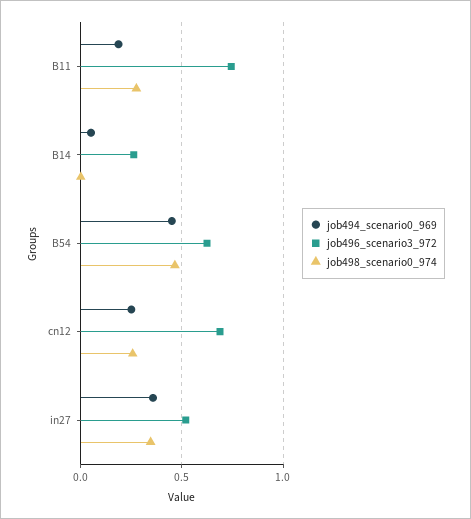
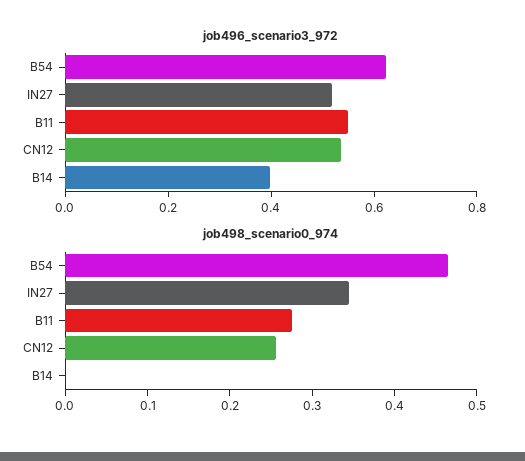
  {
-   "job494_scenario0_969": {
-     "B11": 0.2,
-     "B14": 0.05,
-     "B54": 0.45,
-     "cn12": 0.25,
-     "in27": 0.35
-   },
    "job496_scenario3_972": {
-     "B11": 0.75,
+     "B11": 0.55,
-     "B14": 0.25,
+     "B14": 0.4,
      "B54": 0.6,
-     "cn12": 0.7,
+     "cn12": 0.55,
      "in27": 0.5
    },
    "job498_scenario0_974": {
      "B11": 0.28,
      "B14": 0,
      "B54": 0.46,
      "cn12": 0.26,
      "in27": 0.34
    }
  }

